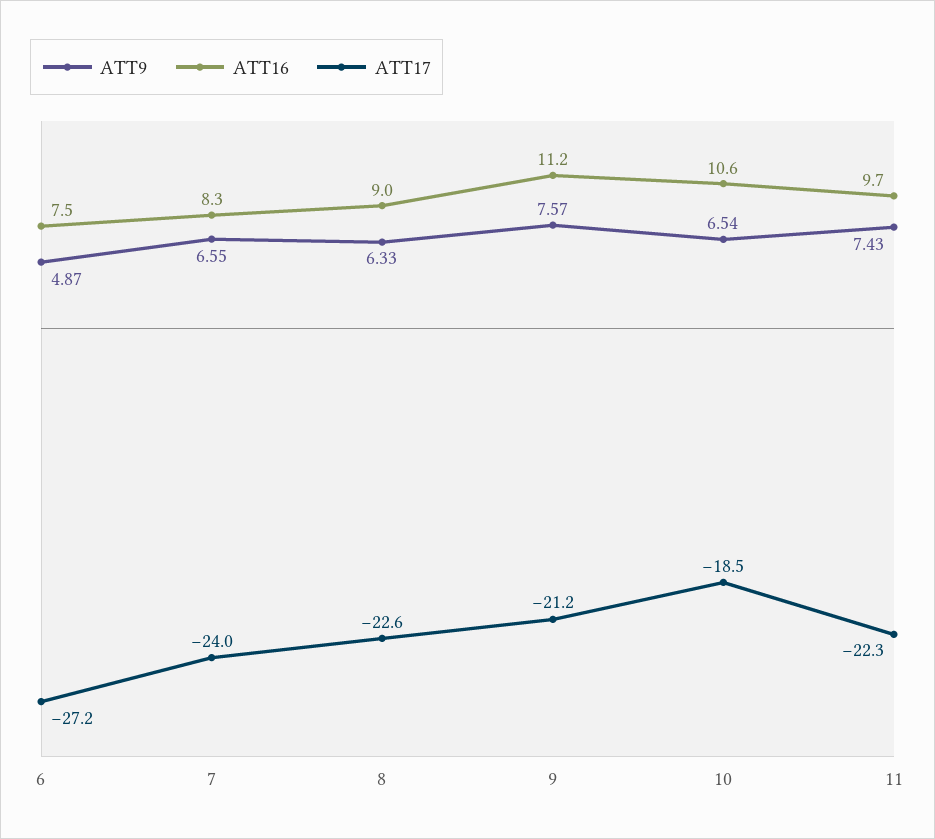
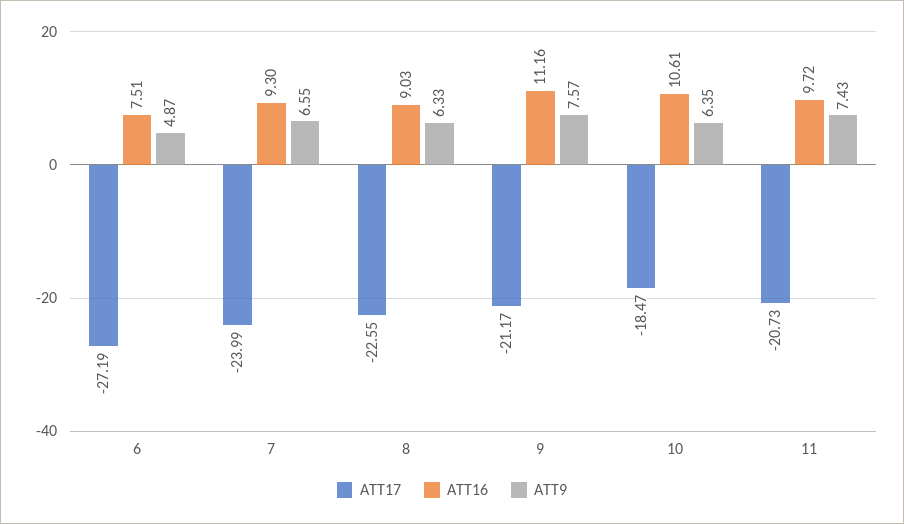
  {
    "ATT9": {
      "6": 4.87,
      "7": 6.55,
      "8": 6.33,
      "9": 7.57,
-     "10": 6.54,
+     "10": 6.35,
      "11": 7.43
    },
    "ATT16": {
      "6": 7.51,
-     "7": 8.3,
+     "7": 9.3,
      "8": 9.03,
      "9": 11.16,
      "10": 10.61,
      "11": 9.72
    },
    "ATT17": {
      "6": -27.19,
      "7": -23.99,
      "8": -22.55,
      "9": -21.17,
      "10": -18.47,
-     "11": -22.3
+     "11": -20.73
    }
  }

